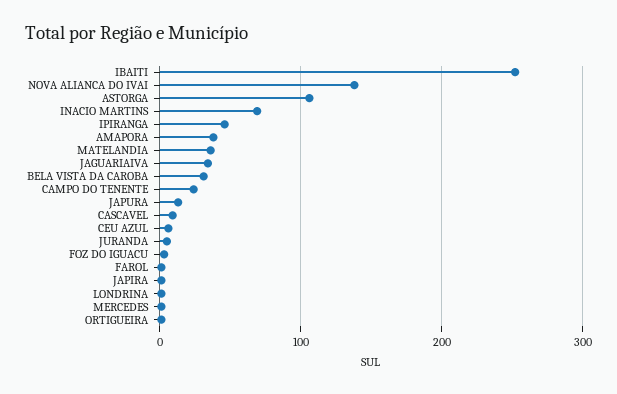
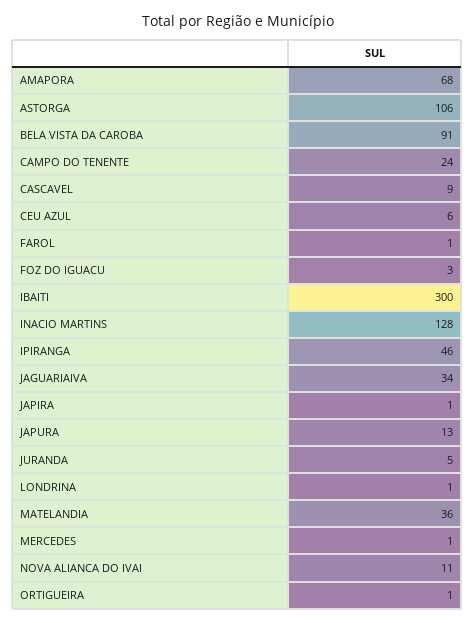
  {
-   "IBAITI": 250,
+   "IBAITI": 300,
-   "NOVA ALIANCA DO IVAI": 140,
+   "NOVA ALIANCA DO IVAI": 11,
    "ASTORGA": 106,
-   "INACIO MARTINS": 70,
+   "INACIO MARTINS": 128,
    "IPIRANGA": 46,
-   "AMAPORA": 40,
+   "AMAPORA": 68,
    "MATELANDIA": 36,
    "JAGUARIAIVA": 34,
-   "BELA VISTA DA CAROBA": 30,
+   "BELA VISTA DA CAROBA": 91,
    "CAMPO DO TENENTE": 24,
    "JAPURA": 13,
    "CASCAVEL": 9,
    "CEU AZUL": 6,
    "JURANDA": 5,
    "FOZ DO IGUACU": 3,
    "FAROL": 1,
    "JAPIRA": 1,
    "LONDRINA": 1,
    "MERCEDES": 1,
    "ORTIGUEIRA": 1
  }

